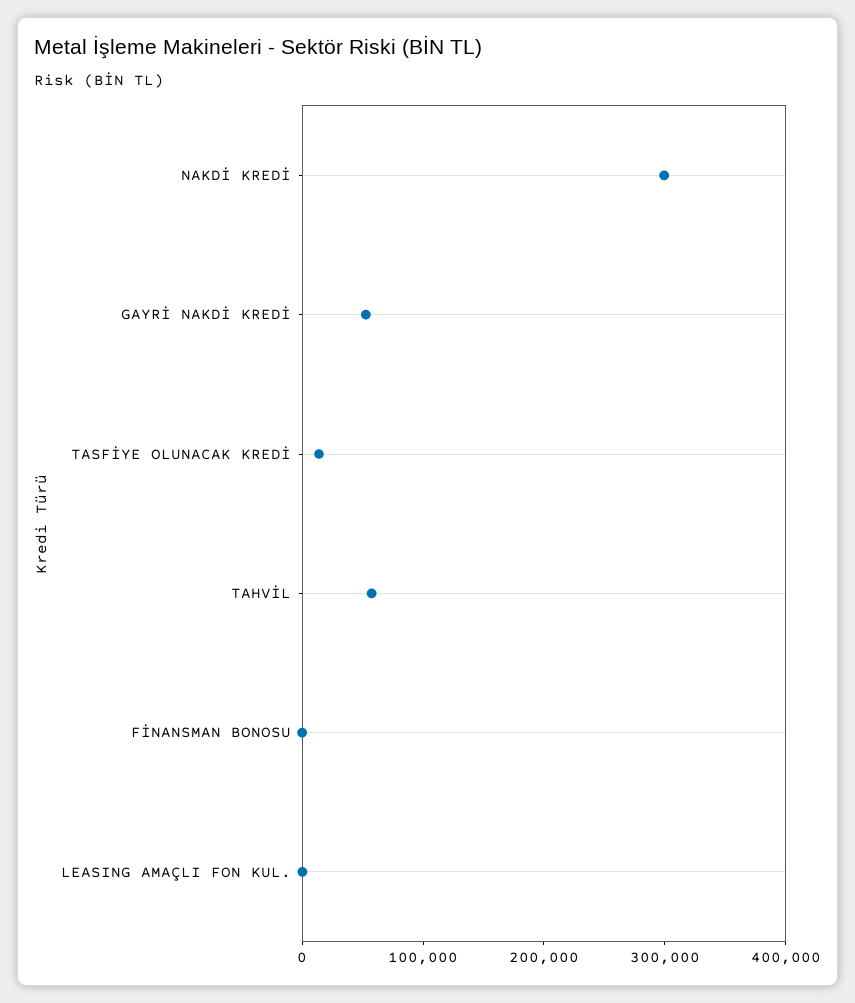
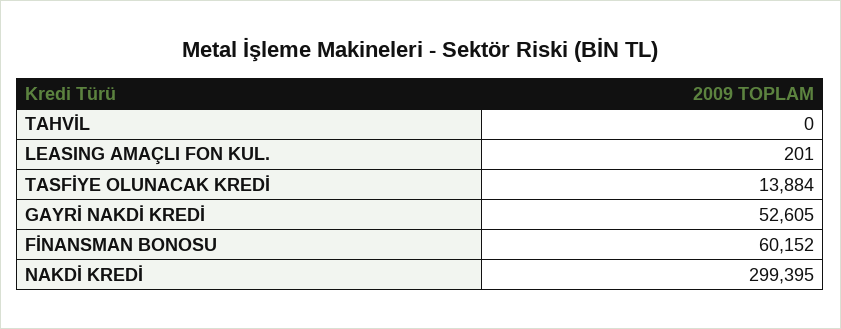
  {
    "NAKDİ KREDİ": 299395,
    "GAYRİ NAKDİ KREDİ": 52605,
    "TASFİYE OLUNACAK KREDİ": 13884,
-   "TAHVİL": 60000,
+   "TAHVİL": 0,
-   "FİNANSMAN BONOSU": 0,
+   "FİNANSMAN BONOSU": 60152,
    "LEASING AMAÇLI FON KUL.": 201
  }

